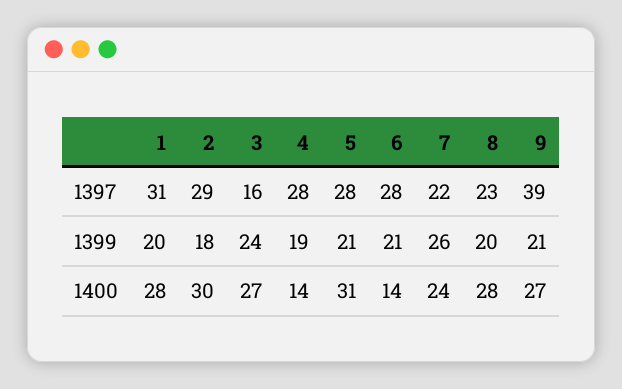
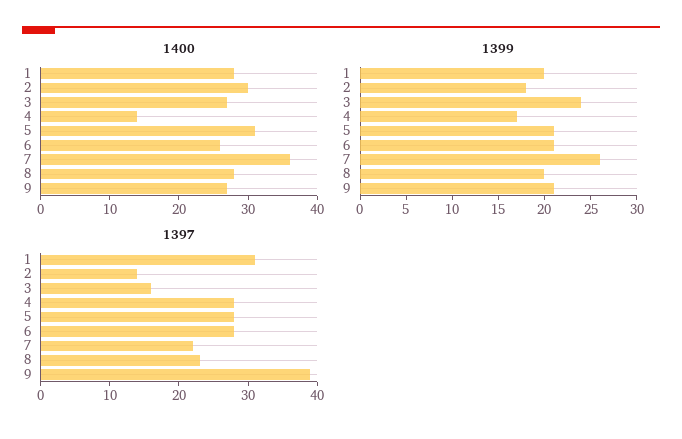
  {
    "1397": {
      "1": 31,
-     "2": 29,
+     "2": 15,
      "3": 16,
      "4": 28,
      "5": 28,
      "6": 28,
      "7": 22,
      "8": 23,
      "9": 39
    },
    "1399": {
      "1": 20,
      "2": 18,
      "3": 24,
-     "4": 19,
+     "4": 17,
      "5": 21,
      "6": 21,
      "7": 26,
      "8": 20,
      "9": 21
    },
    "1400": {
      "1": 28,
      "2": 30,
      "3": 27,
      "4": 14,
      "5": 31,
-     "6": 14,
+     "6": 25,
-     "7": 24,
+     "7": 35,
      "8": 28,
      "9": 27
    }
  }

